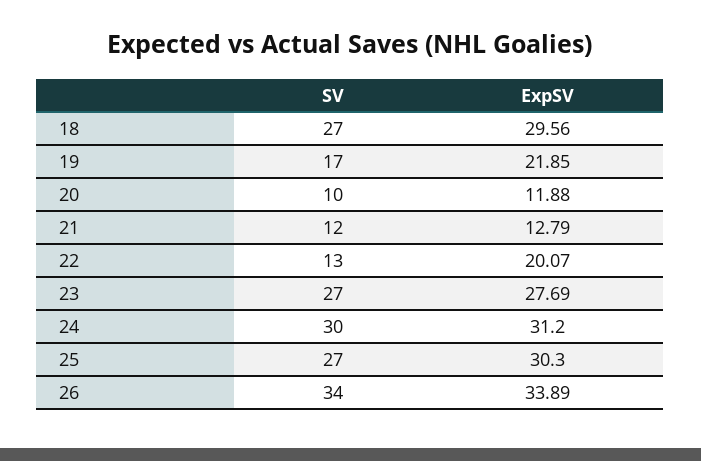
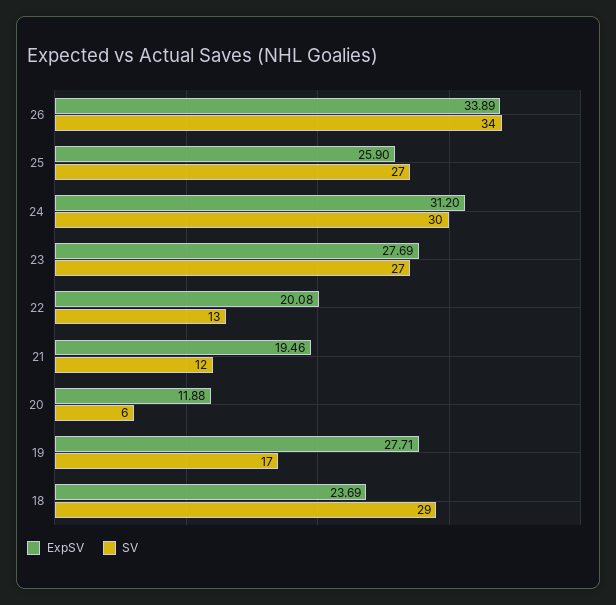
  {
    "SV": {
-     "18": 27,
+     "18": 29,
      "19": 17,
-     "20": 10,
+     "20": 6,
      "21": 12,
      "22": 13,
      "23": 27,
      "24": 30,
      "25": 27,
      "26": 34
    },
    "ExpSV": {
-     "18": 29.56,
+     "18": 23.69,
-     "19": 21.85,
+     "19": 27.71,
      "20": 11.88,
-     "21": 12.79,
+     "21": 19.46,
-     "22": 20.07,
+     "22": 20.08,
      "23": 27.69,
      "24": 31.2,
-     "25": 30.3,
+     "25": 25.9,
      "26": 33.89
    }
  }

